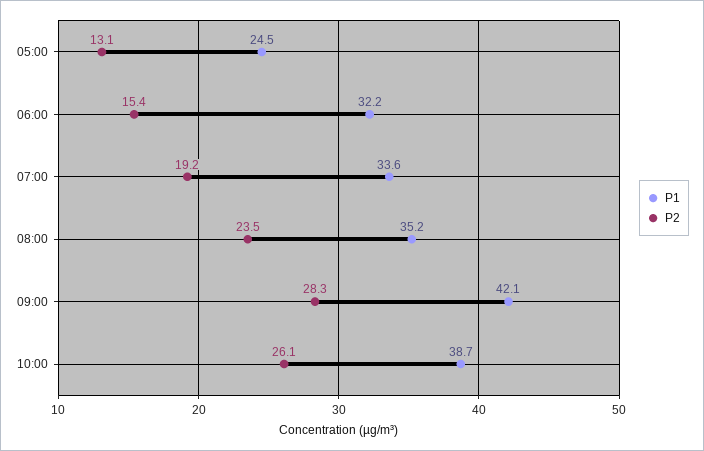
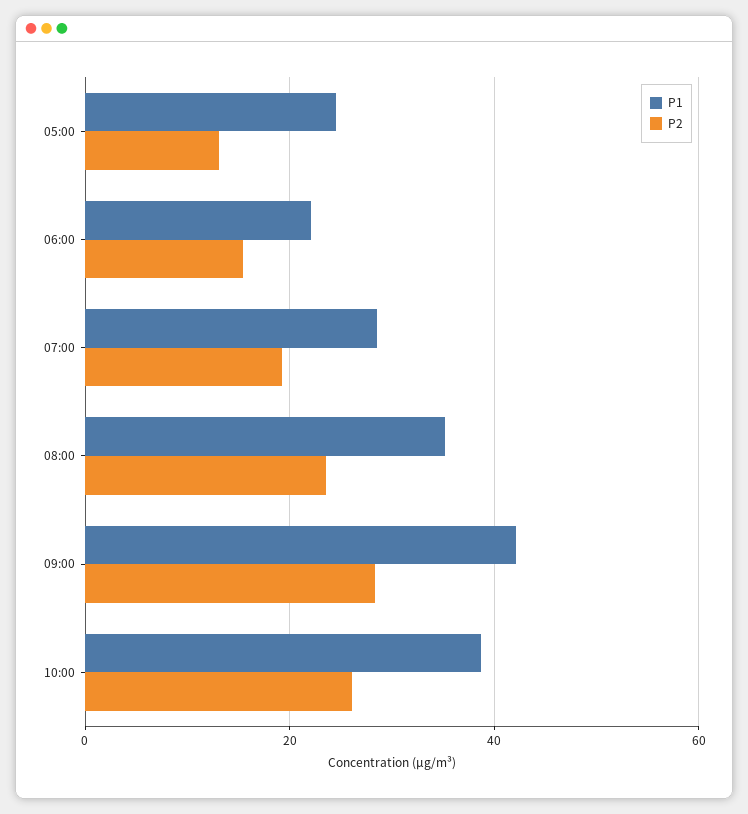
  {
    "P1": {
      "05:00": 24.5,
-     "06:00": 32.2,
+     "06:00": 22,
-     "07:00": 33.6,
+     "07:00": 28,
      "08:00": 35.2,
      "09:00": 42.1,
      "10:00": 38.7
    },
    "P2": {
      "05:00": 13.1,
      "06:00": 15.4,
      "07:00": 19.2,
      "08:00": 23.5,
      "09:00": 28.3,
      "10:00": 26.1
    }
  }

